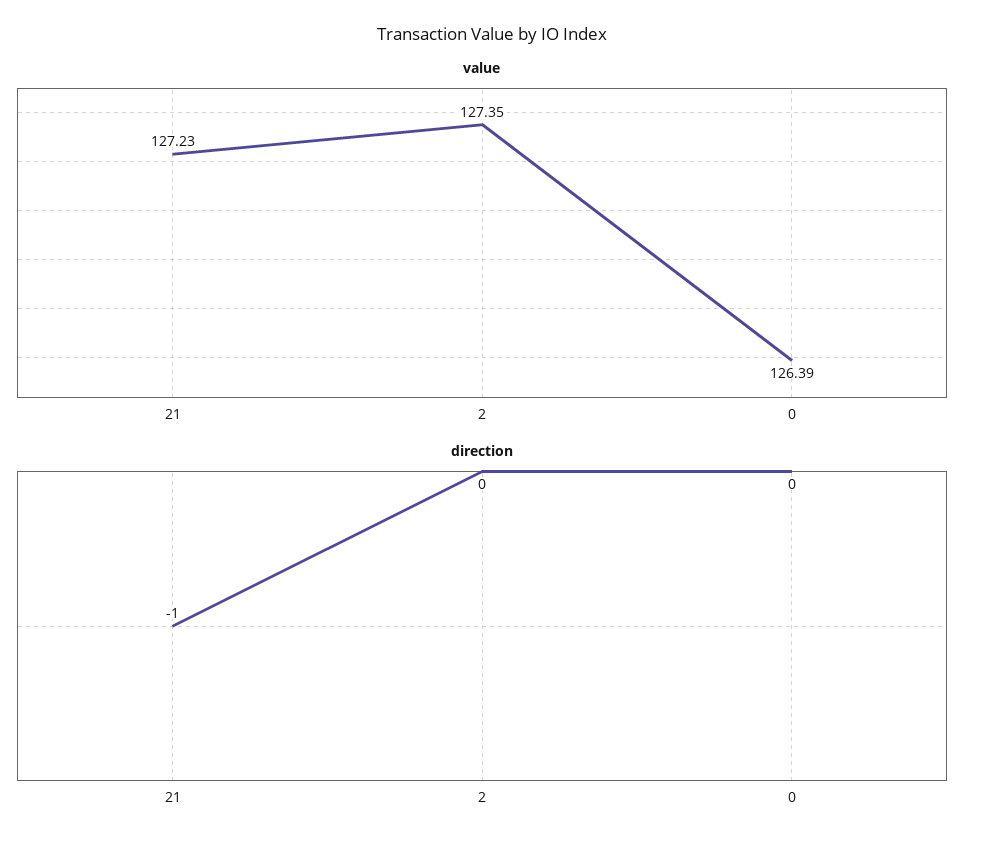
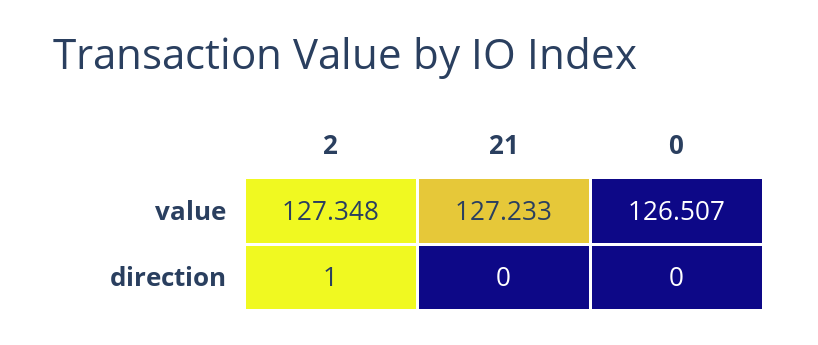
  {
    "value": {
      "21": 127.233,
      "2": 127.348,
-     "0": 126.39
+     "0": 126.507
    },
    "direction": {
-     "21": -1,
+     "21": 0,
-     "2": 0,
+     "2": 1,
      "0": 0
    }
  }

